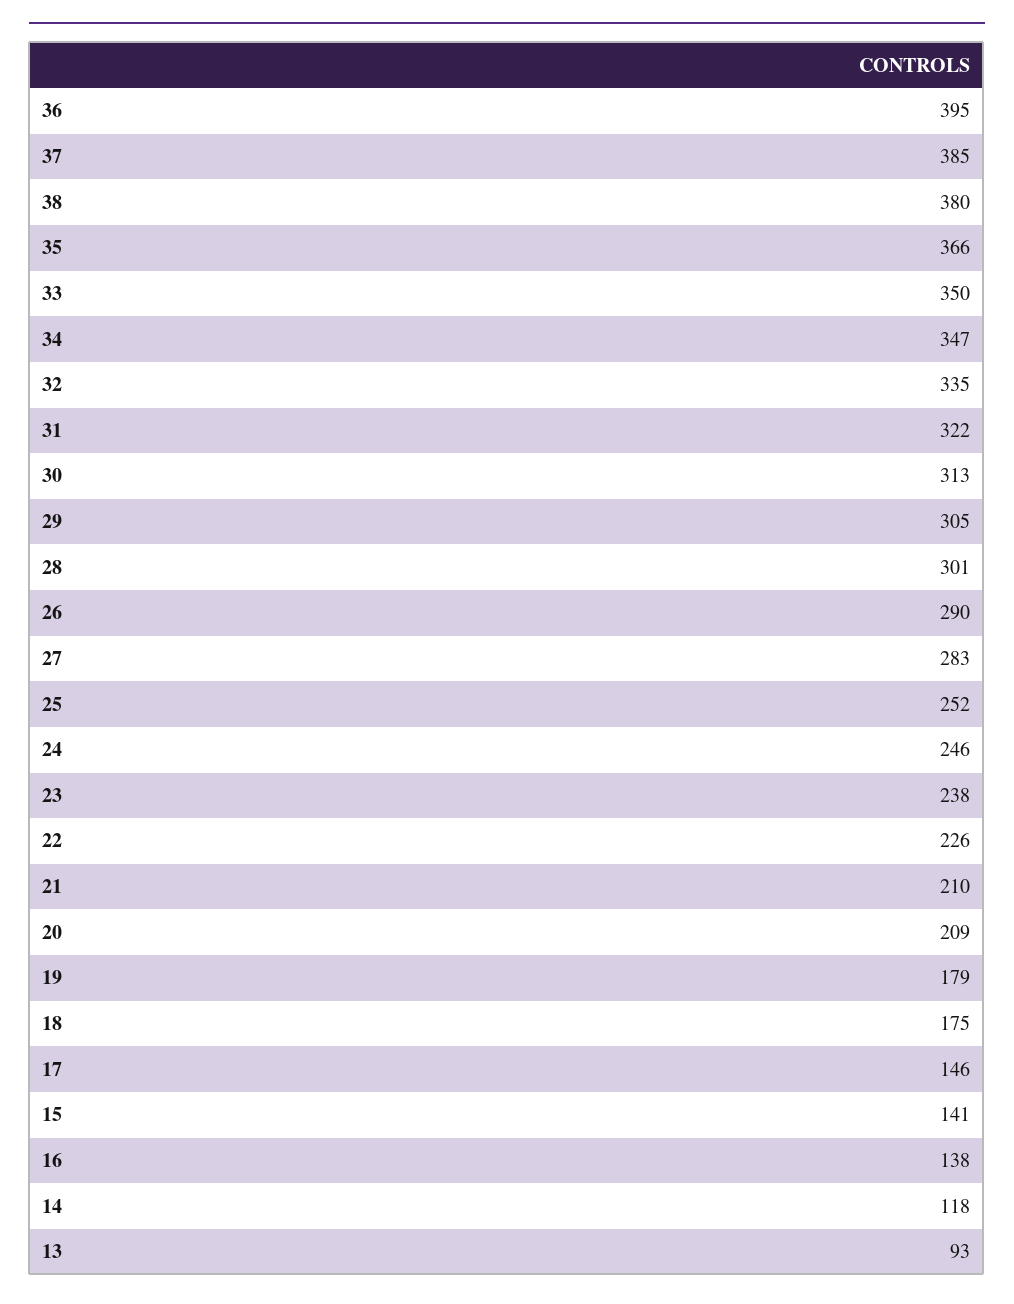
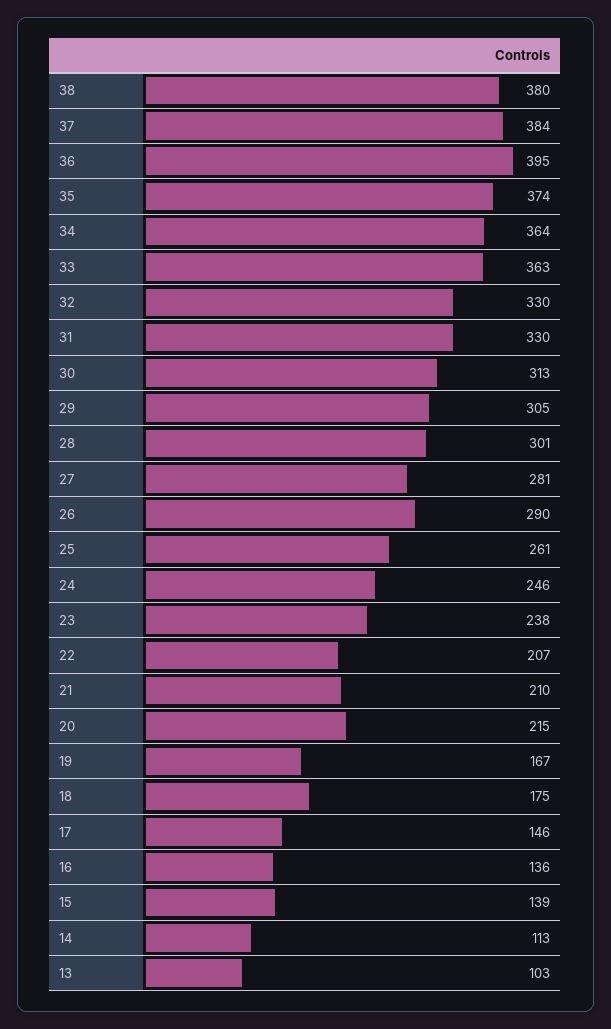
  {
    "36": 395,
-   "37": 385,
+   "37": 384,
    "38": 380,
-   "35": 366,
+   "35": 374,
-   "33": 350,
+   "33": 363,
-   "34": 347,
+   "34": 364,
-   "32": 335,
+   "32": 330,
-   "31": 322,
+   "31": 330,
    "30": 313,
    "29": 305,
    "28": 301,
    "26": 290,
-   "27": 283,
+   "27": 281,
-   "25": 252,
+   "25": 261,
    "24": 246,
    "23": 238,
-   "22": 226,
+   "22": 207,
    "21": 210,
-   "20": 209,
+   "20": 215,
-   "19": 179,
+   "19": 167,
    "18": 175,
    "17": 146,
-   "15": 141,
+   "15": 139,
-   "16": 138,
+   "16": 136,
-   "14": 118,
+   "14": 113,
-   "13": 93
+   "13": 103
  }

